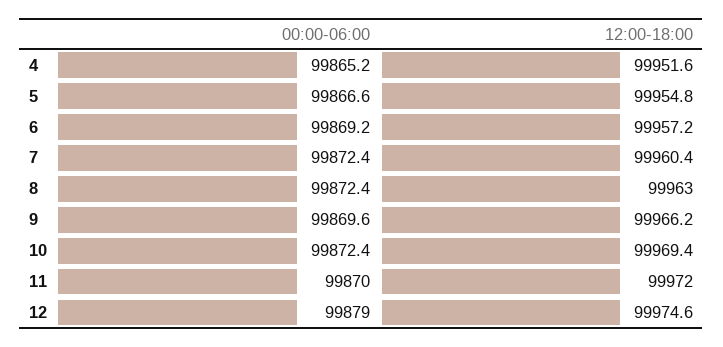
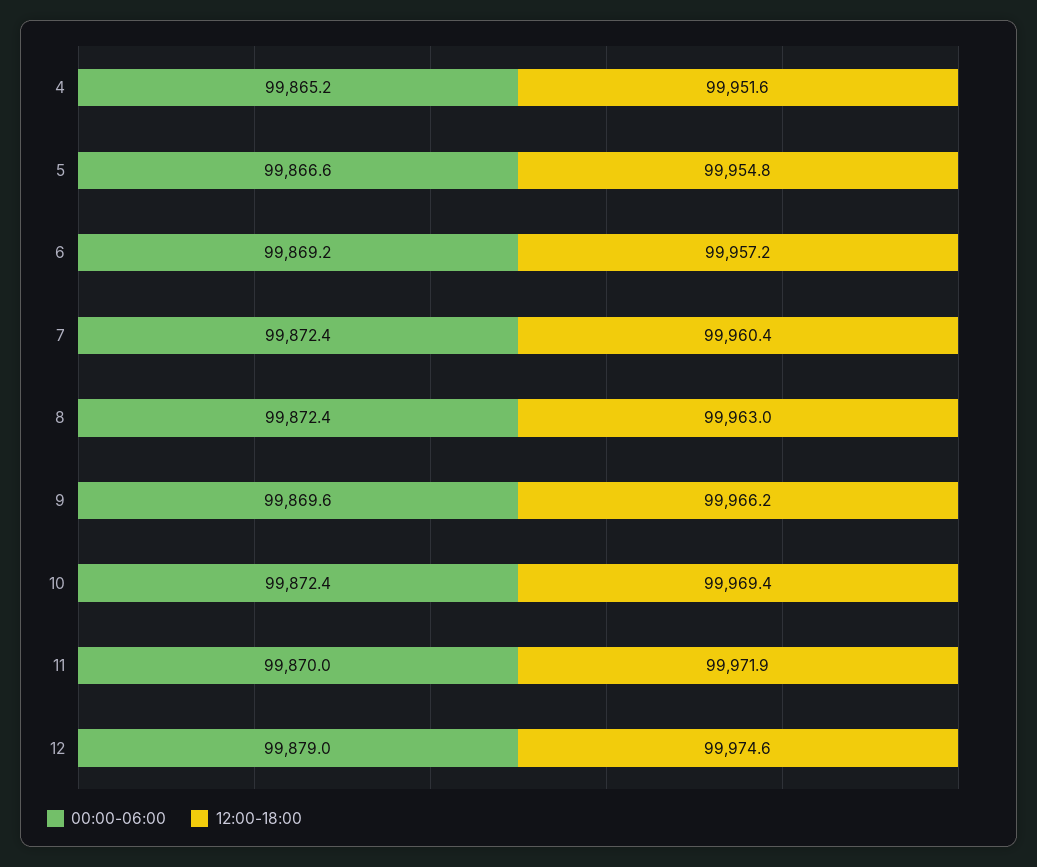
  {
    "00:00-06:00": {
      "4": 99865.2,
      "5": 99866.6,
      "6": 99869.2,
      "7": 99872.4,
      "8": 99872.4,
      "9": 99869.6,
      "10": 99872.4,
      "11": 99870,
      "12": 99879
    },
    "12:00-18:00": {
      "4": 99951.6,
      "5": 99954.8,
      "6": 99957.2,
      "7": 99960.4,
      "8": 99963,
      "9": 99966.2,
      "10": 99969.4,
-     "11": 99972,
+     "11": 99971.9,
      "12": 99974.6
    }
  }

